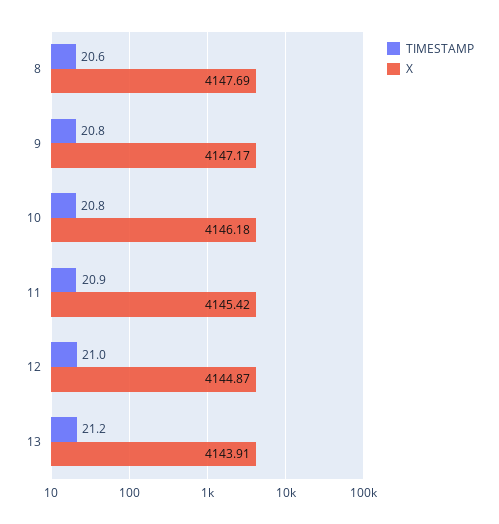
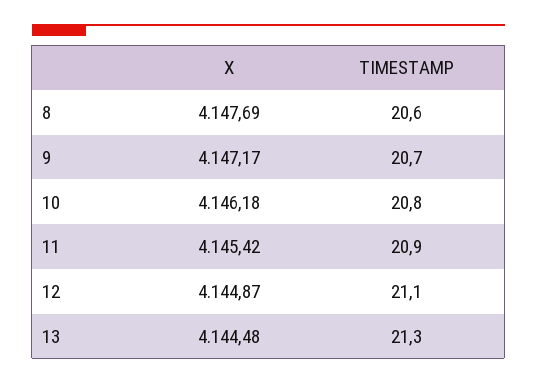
  {
    "TIMESTAMP": {
      "8": 20.6,
-     "9": 20.8,
+     "9": 20.7,
      "10": 20.8,
      "11": 20.9,
-     "12": 21,
+     "12": 21.1,
-     "13": 21.2
+     "13": 21.3
    },
    "X": {
      "8": 4147.69,
      "9": 4147.17,
      "10": 4146.18,
      "11": 4145.42,
      "12": 4144.87,
-     "13": 4143.91
+     "13": 4144.48
    }
  }

